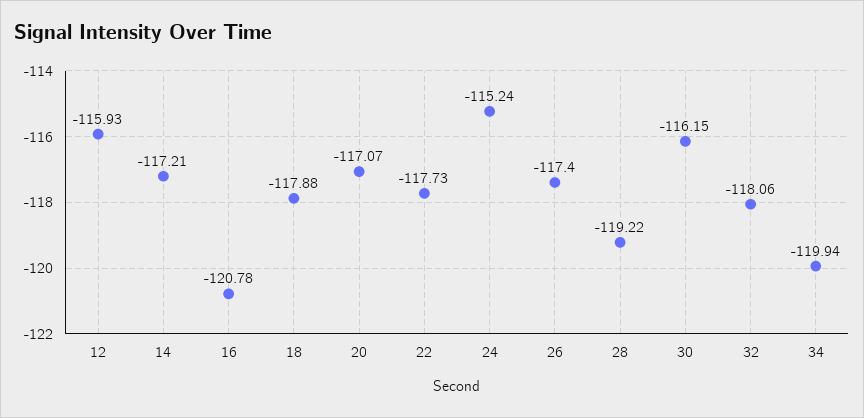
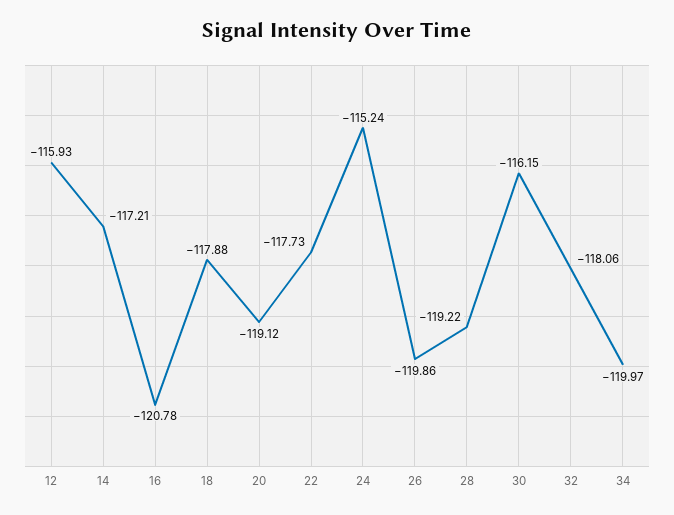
  {
    "12": -115.93,
    "14": -117.21,
    "16": -120.78,
    "18": -117.88,
-   "20": -117.07,
+   "20": -119.12,
    "22": -117.73,
    "24": -115.24,
-   "26": -117.4,
+   "26": -119.86,
    "28": -119.22,
    "30": -116.15,
    "32": -118.06,
-   "34": -119.94
+   "34": -119.97
  }

